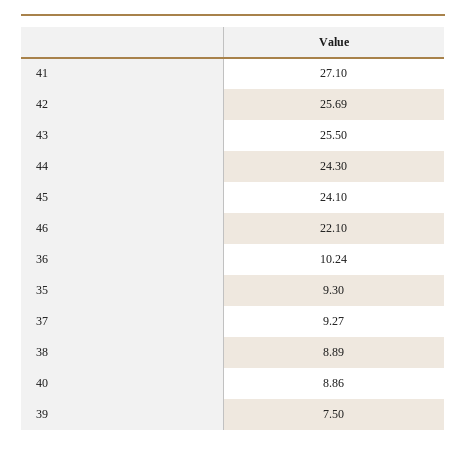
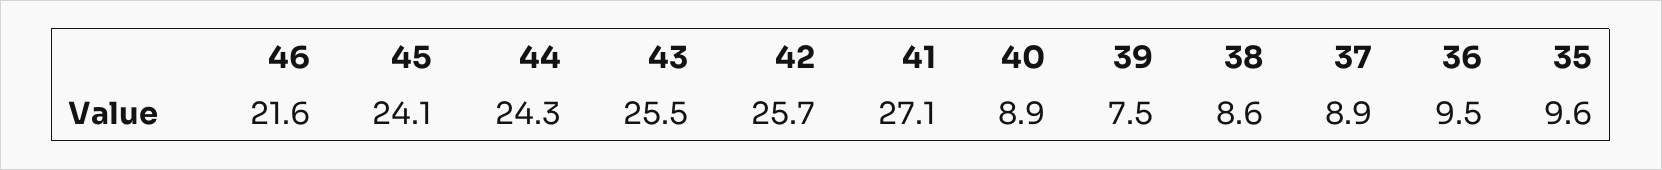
  {
    "41": 27.1,
    "42": 25.69,
    "43": 25.5,
    "44": 24.3,
    "45": 24.1,
-   "46": 22.1,
+   "46": 21.6,
-   "36": 10.24,
+   "36": 9.5,
-   "35": 9.3,
+   "35": 9.6,
-   "37": 9.27,
+   "37": 8.9,
-   "38": 8.89,
+   "38": 8.6,
    "40": 8.86,
    "39": 7.5
  }

